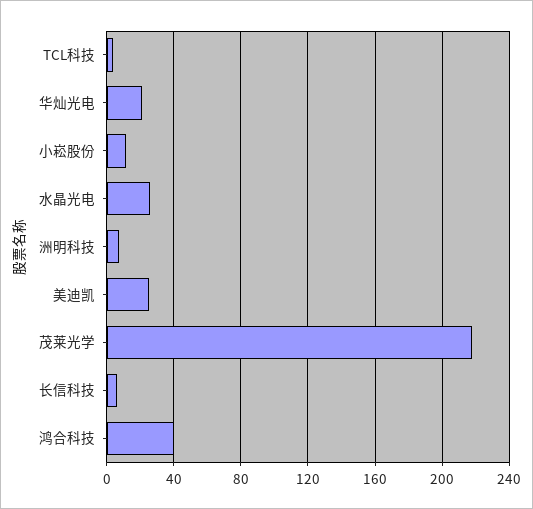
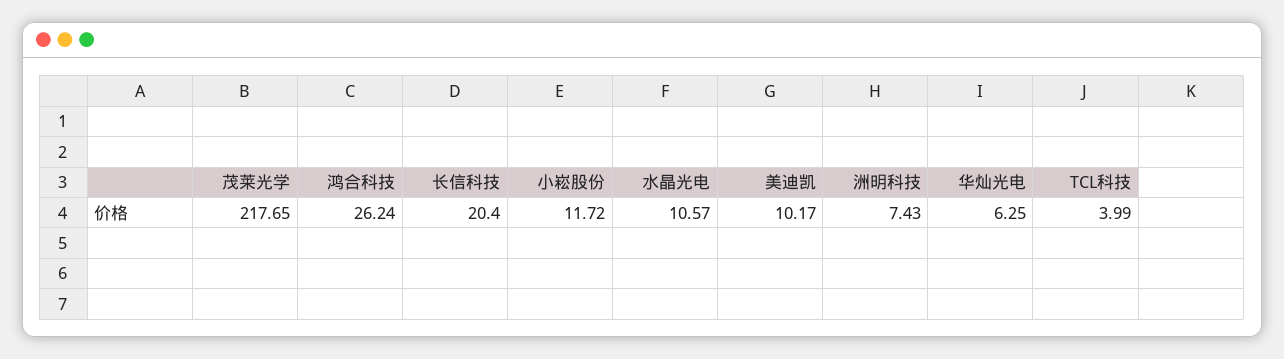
  {
    "TCL科技": 3.99,
-   "华灿光电": 20,
+   "华灿光电": 6.25,
    "小崧股份": 11.72,
-   "水晶光电": 25,
+   "水晶光电": 10.57,
    "洲明科技": 7.43,
-   "美迪凯": 25,
+   "美迪凯": 10.17,
    "茂莱光学": 217.65,
-   "长信科技": 5,
+   "长信科技": 20.4,
-   "鸿合科技": 40
+   "鸿合科技": 26.24
  }

